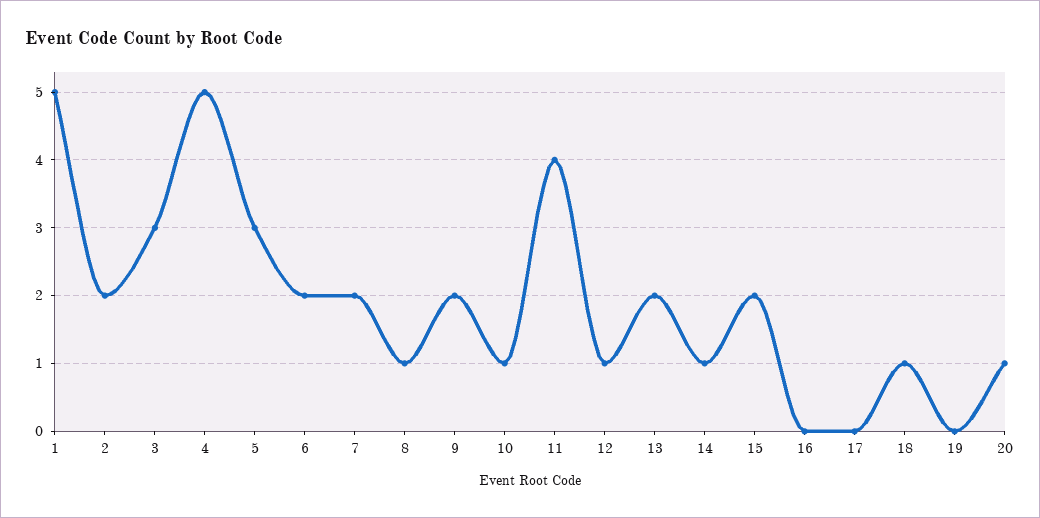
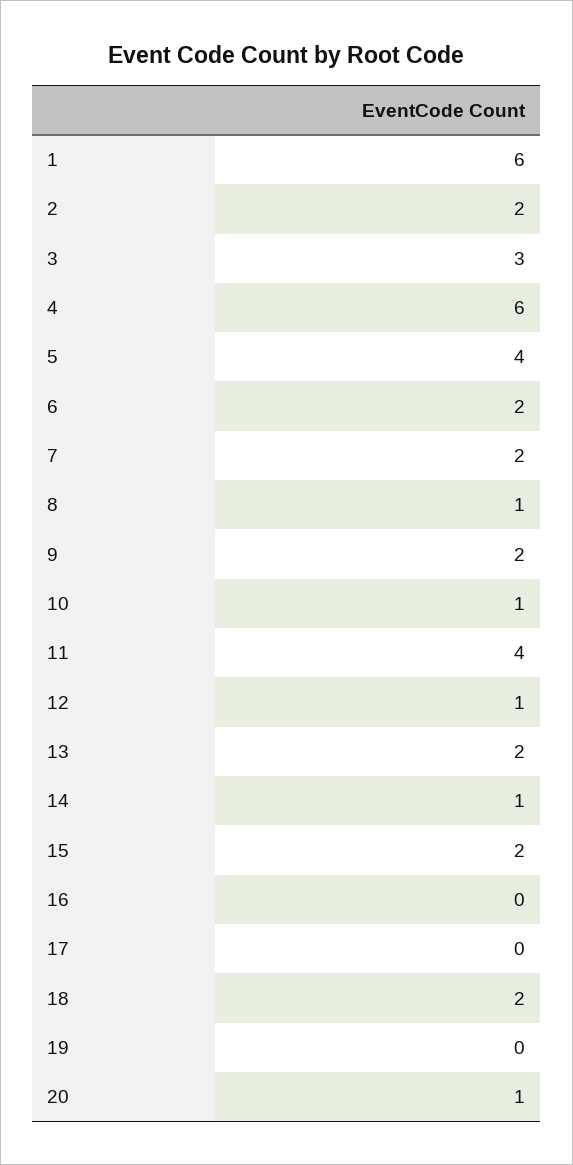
  {
-   "1": 5,
+   "1": 6,
    "2": 2,
    "3": 3,
-   "4": 5,
+   "4": 6,
-   "5": 3,
+   "5": 4,
    "6": 2,
    "7": 2,
    "8": 1,
    "9": 2,
    "10": 1,
    "11": 4,
    "12": 1,
    "13": 2,
    "14": 1,
    "15": 2,
    "16": 0,
    "17": 0,
-   "18": 1,
+   "18": 2,
    "19": 0,
    "20": 1
  }

